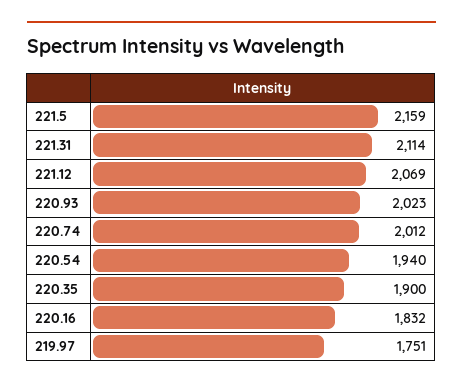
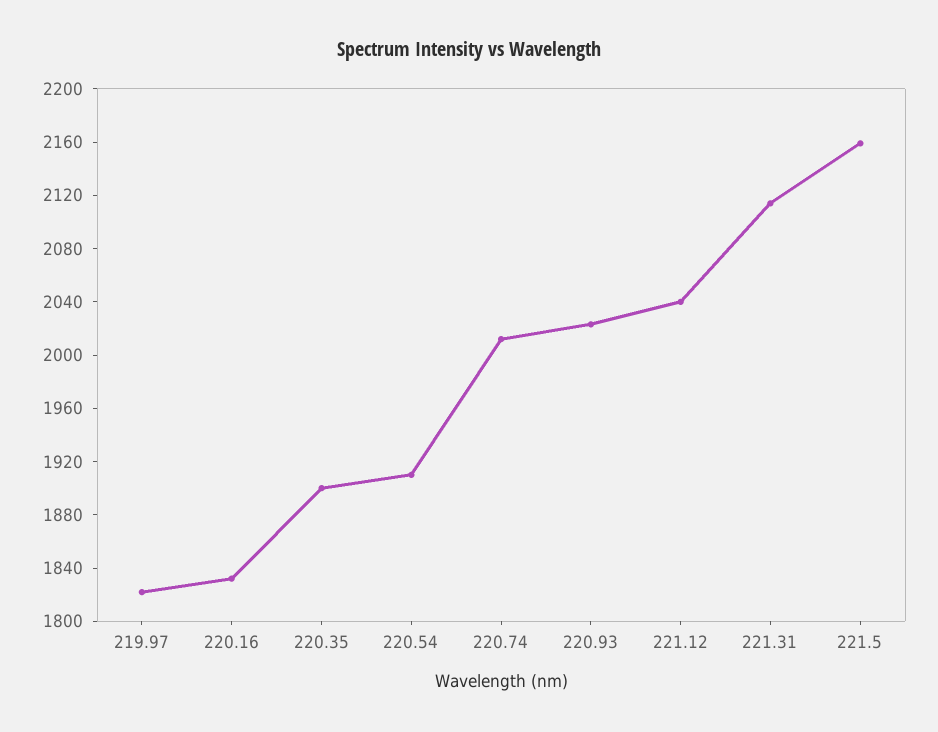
  {
    "221.5": 2159,
    "221.31": 2114,
-   "221.12": 2069,
+   "221.12": 2040,
    "220.93": 2023,
    "220.74": 2012,
-   "220.54": 1940,
+   "220.54": 1910,
    "220.35": 1900,
    "220.16": 1832,
-   "219.97": 1751
+   "219.97": 1820
  }

